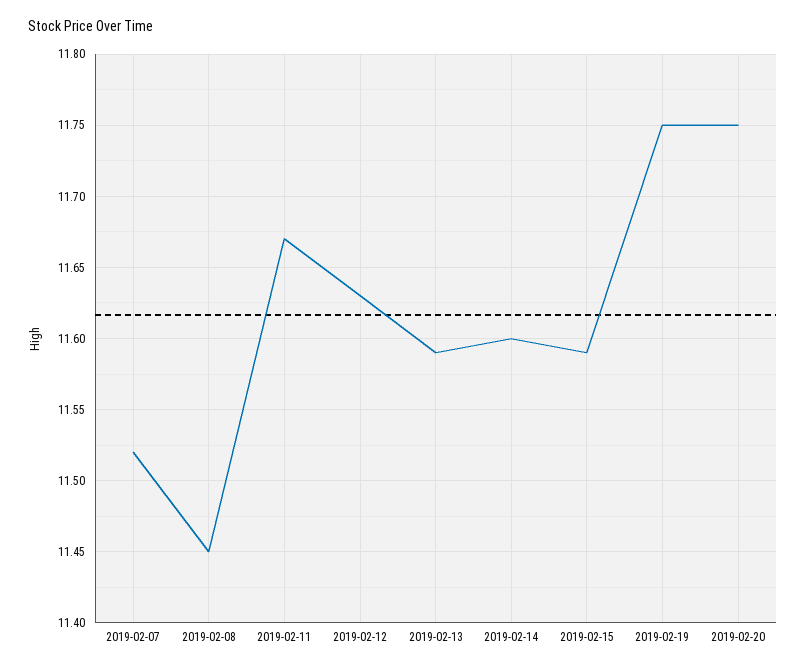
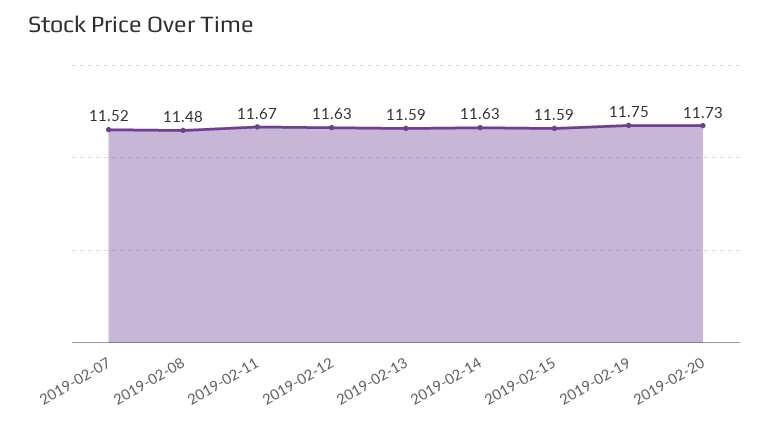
  {
    "2019-02-07": 11.52,
-   "2019-02-08": 11.45,
+   "2019-02-08": 11.48,
    "2019-02-11": 11.67,
    "2019-02-12": 11.63,
    "2019-02-13": 11.59,
-   "2019-02-14": 11.6,
+   "2019-02-14": 11.63,
    "2019-02-15": 11.59,
    "2019-02-19": 11.75,
-   "2019-02-20": 11.75
+   "2019-02-20": 11.73
  }

